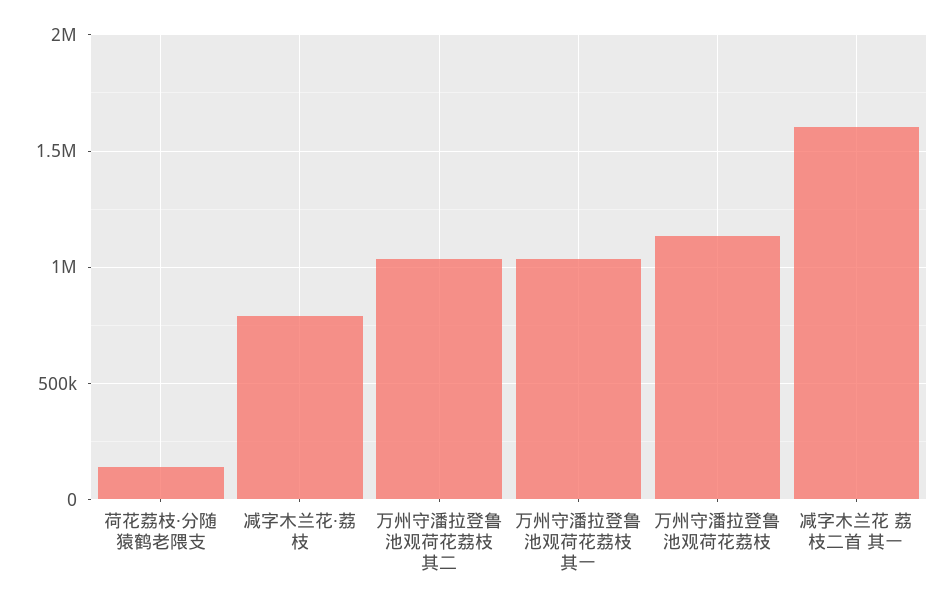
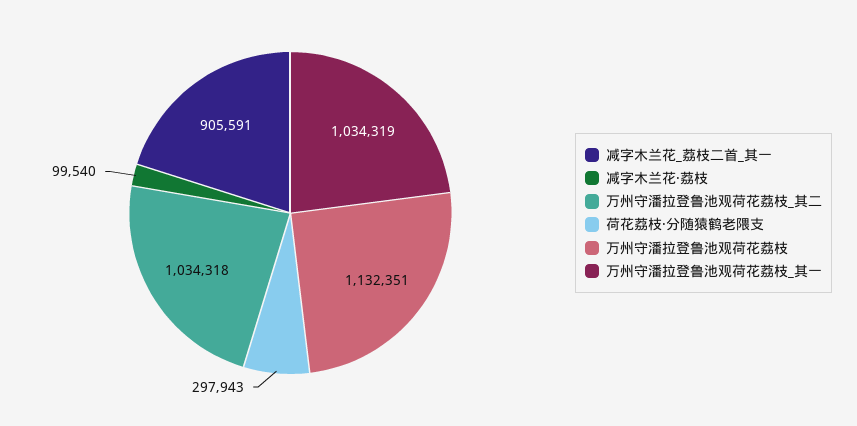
  {
-   "荷花荔枝·分随猿鹤老隈支": 150000,
+   "荷花荔枝·分随猿鹤老隈支": 297943,
-   "减字木兰花·荔枝": 800000,
+   "减字木兰花·荔枝": 99540,
    "万州守潘拉登鲁池观荷花荔枝 其二": 1034318,
    "万州守潘拉登鲁池观荷花荔枝 其一": 1034319,
    "万州守潘拉登鲁池观荷花荔枝": 1132351,
-   "减字木兰花 荔枝二首 其一": 1600000
+   "减字木兰花 荔枝二首 其一": 905591
  }

